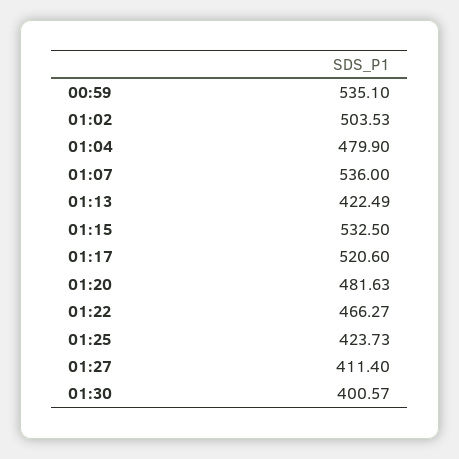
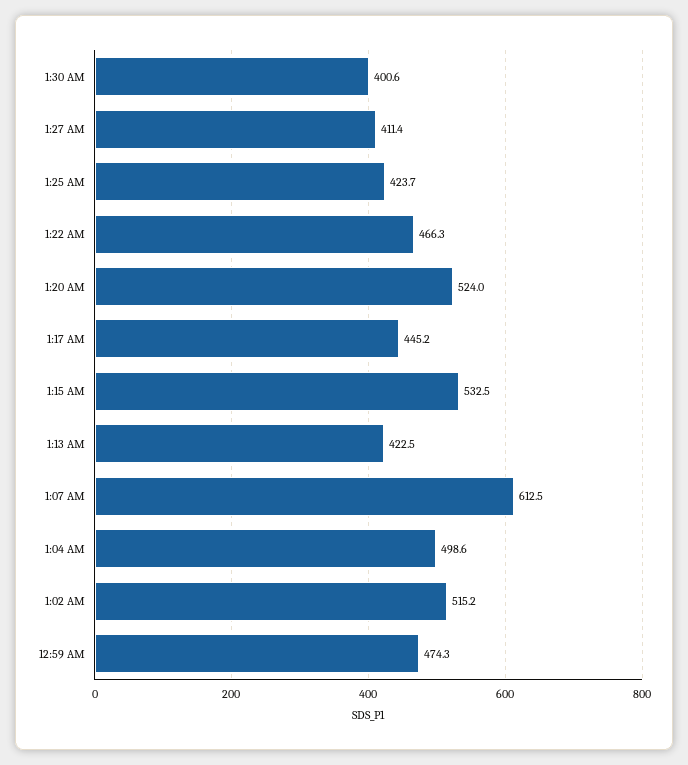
  {
-   "00:59": 535.1,
+   "00:59": 474.3,
-   "01:02": 503.53,
+   "01:02": 515.2,
-   "01:04": 479.9,
+   "01:04": 498.6,
-   "01:07": 536,
+   "01:07": 612.5,
    "01:13": 422.49,
    "01:15": 532.5,
-   "01:17": 520.6,
+   "01:17": 445.2,
-   "01:20": 481.63,
+   "01:20": 524,
    "01:22": 466.27,
    "01:25": 423.73,
    "01:27": 411.4,
    "01:30": 400.57
  }

